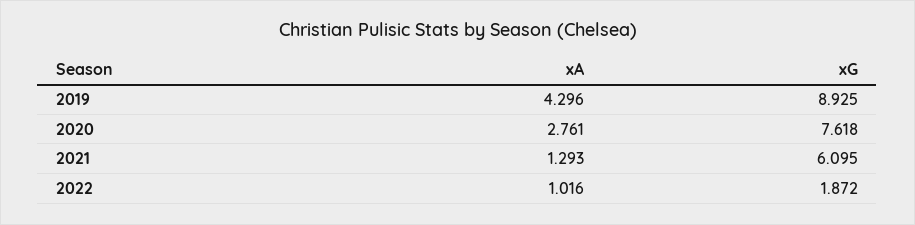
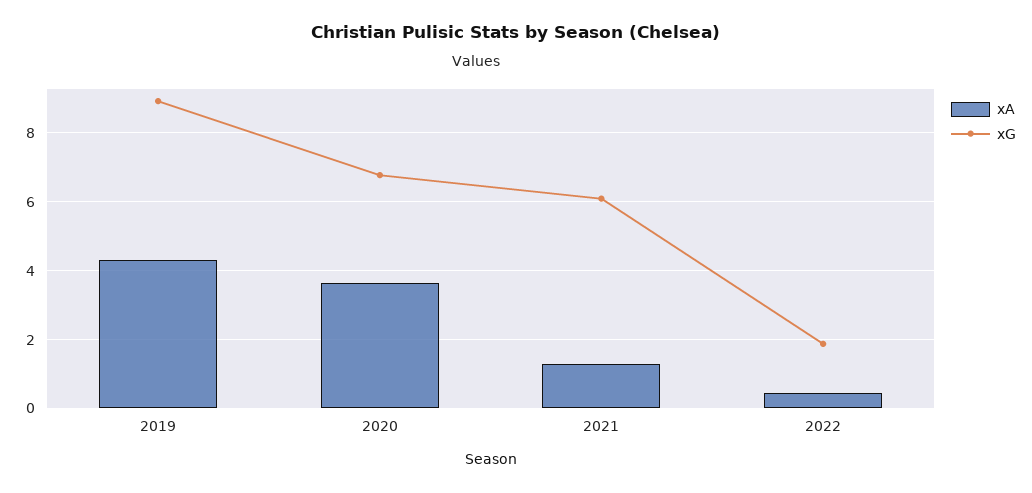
  {
    "xA": {
      "2019": 4.296,
-     "2020": 2.761,
+     "2020": 3.6,
      "2021": 1.293,
-     "2022": 1.016
+     "2022": 0.4
    },
    "xG": {
      "2019": 8.925,
-     "2020": 7.618,
+     "2020": 6.8,
      "2021": 6.095,
      "2022": 1.872
    }
  }

